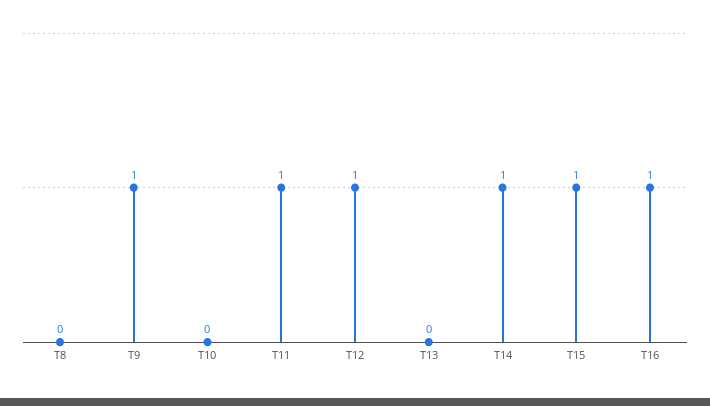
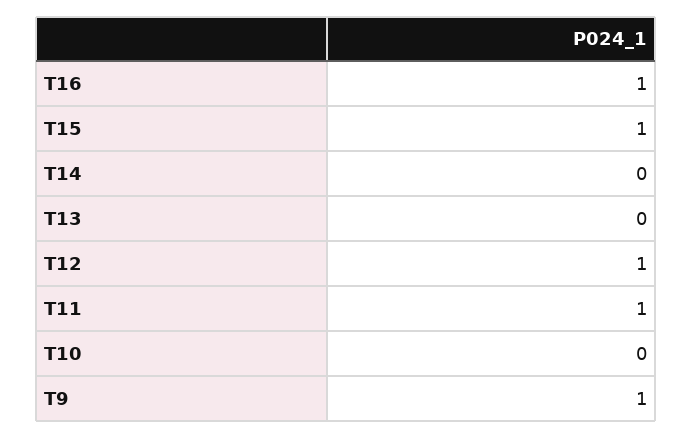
  {
-   "T8": 0,
    "T9": 1,
    "T10": 0,
    "T11": 1,
    "T12": 1,
    "T13": 0,
-   "T14": 1,
+   "T14": 0,
    "T15": 1,
    "T16": 1
  }

